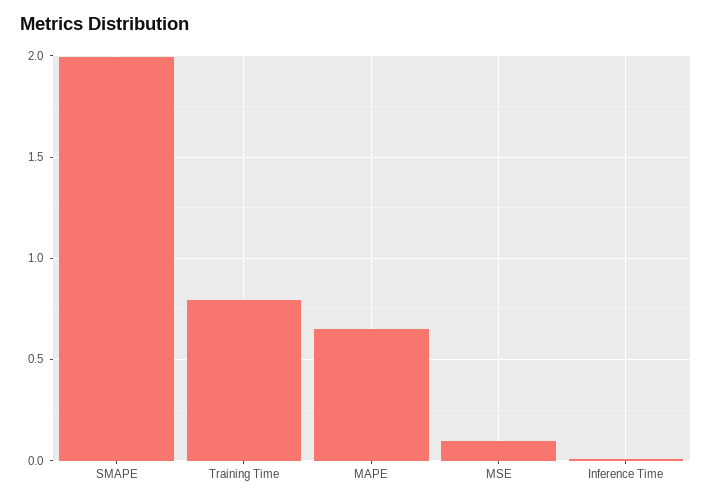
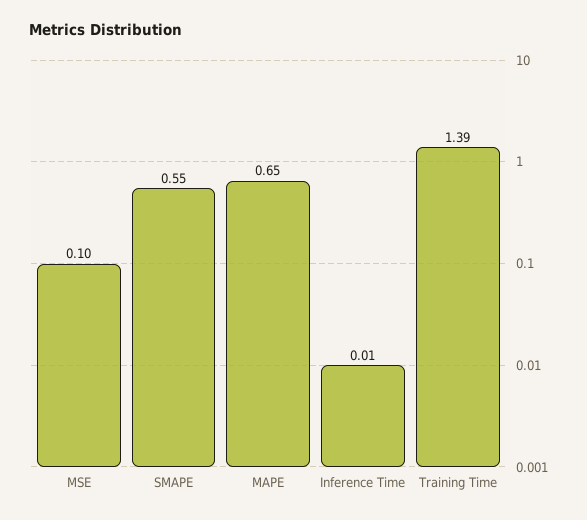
  {
-   "SMAPE": 2,
+   "SMAPE": 0.55,
-   "Training Time": 0.8,
+   "Training Time": 1.39,
    "MAPE": 0.65,
    "MSE": 0.1,
    "Inference Time": 0.01
  }

